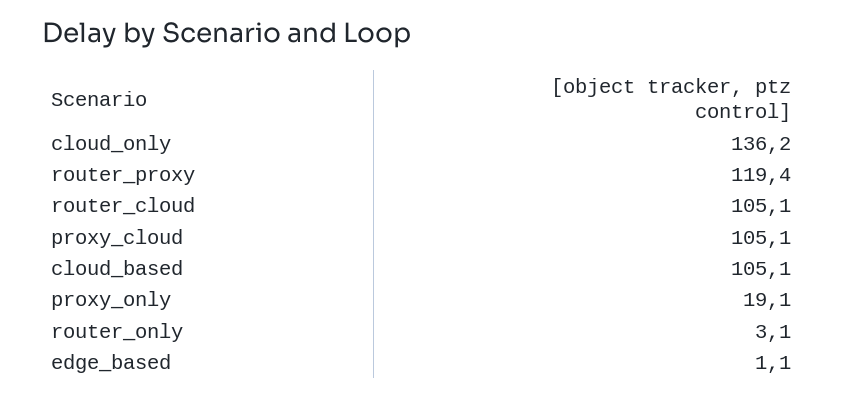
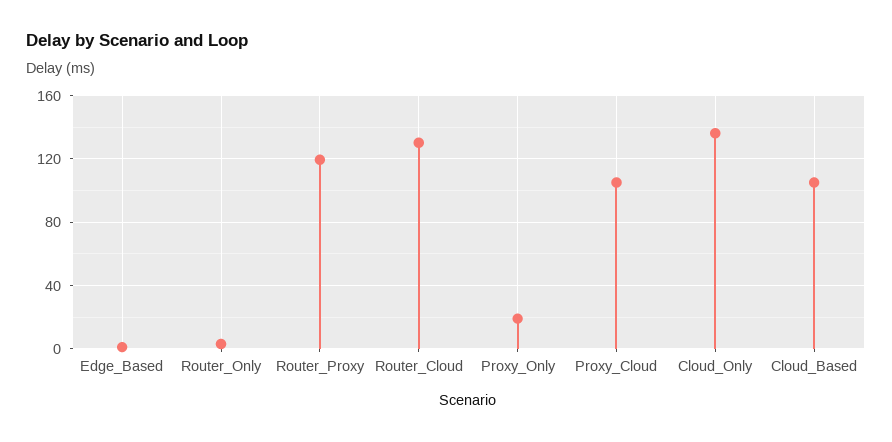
  {
    "cloud_only": 136.2,
    "router_proxy": 119.4,
-   "router_cloud": 105.1,
+   "router_cloud": 130,
    "proxy_cloud": 105.1,
    "cloud_based": 105.1,
    "proxy_only": 19.1,
    "router_only": 3.1,
    "edge_based": 1.1
  }

